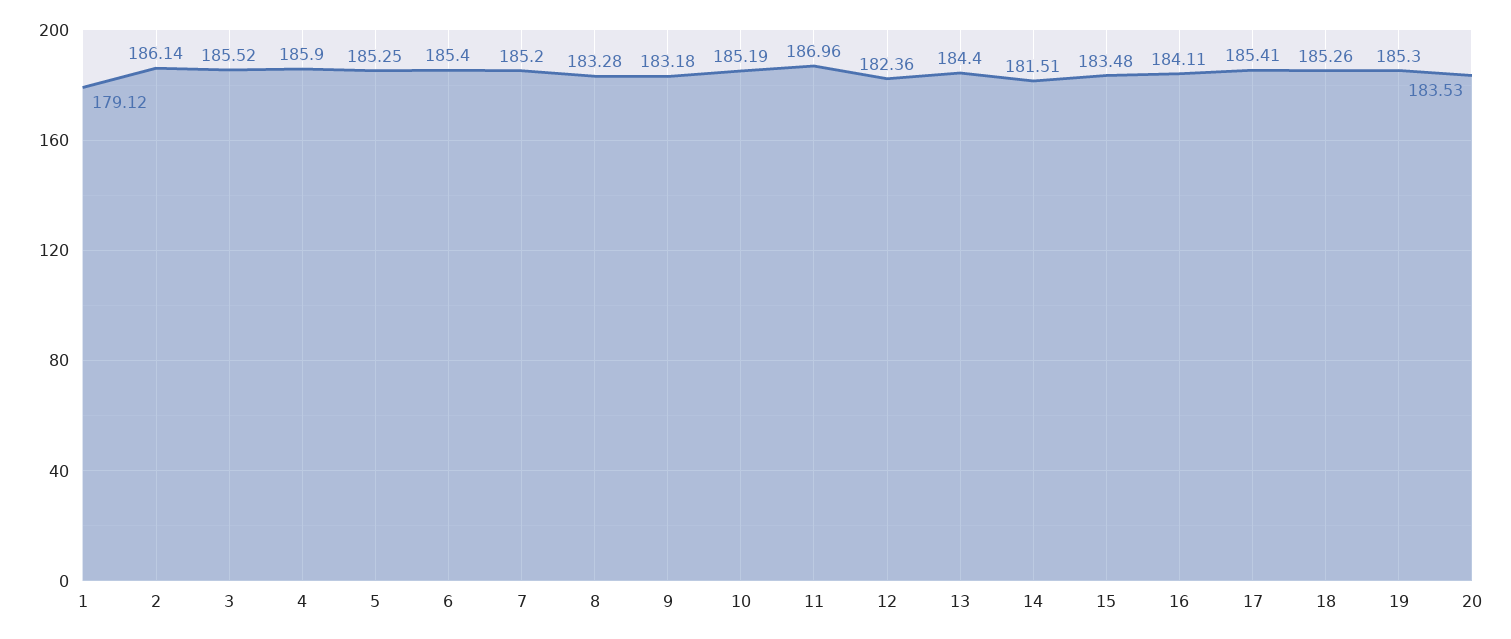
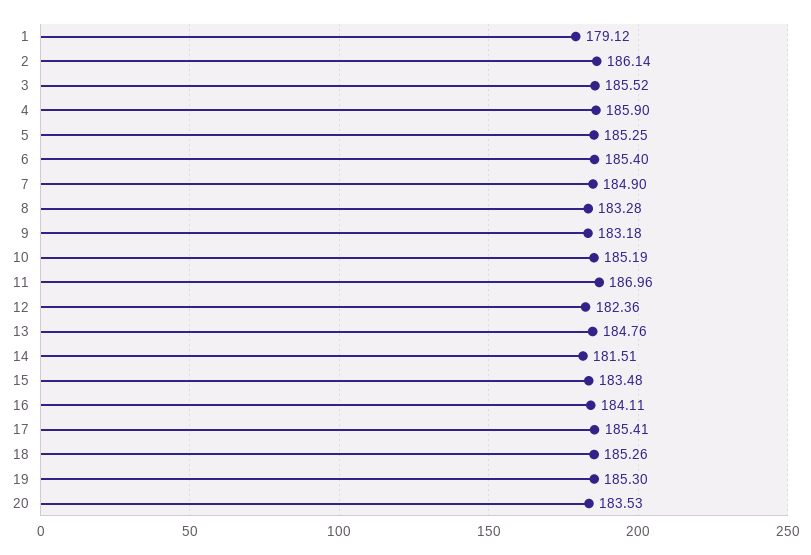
  {
    "1": 179.12,
    "2": 186.14,
    "3": 185.52,
    "4": 185.9,
    "5": 185.25,
    "6": 185.4,
-   "7": 185.2,
+   "7": 184.9,
    "8": 183.28,
    "9": 183.18,
    "10": 185.19,
    "11": 186.96,
    "12": 182.36,
-   "13": 184.4,
+   "13": 184.76,
    "14": 181.51,
    "15": 183.48,
    "16": 184.11,
    "17": 185.41,
    "18": 185.26,
    "19": 185.3,
    "20": 183.53
  }

